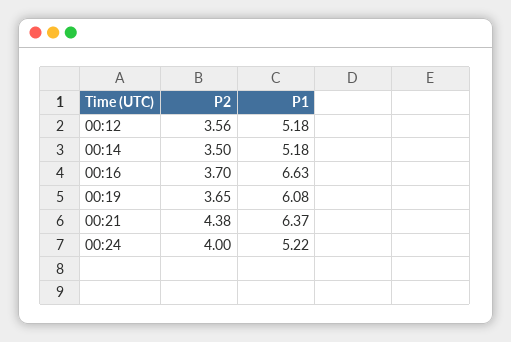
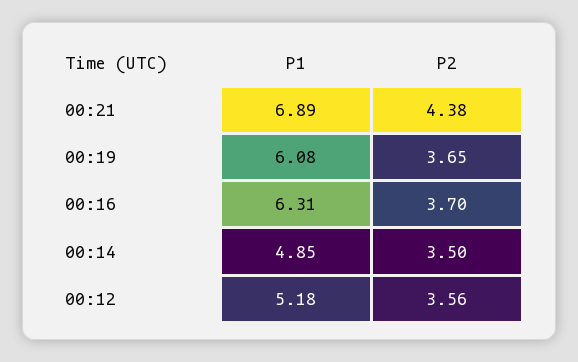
  {
    "P2": {
      "00:12": 3.56,
      "00:14": 3.5,
      "00:16": 3.7,
      "00:19": 3.65,
-     "00:21": 4.38,
+     "00:21": 4.38
-     "00:24": 4
    },
    "P1": {
      "00:12": 5.18,
-     "00:14": 5.18,
+     "00:14": 4.85,
-     "00:16": 6.63,
+     "00:16": 6.31,
      "00:19": 6.08,
-     "00:21": 6.37,
+     "00:21": 6.89
-     "00:24": 5.22
    }
  }

